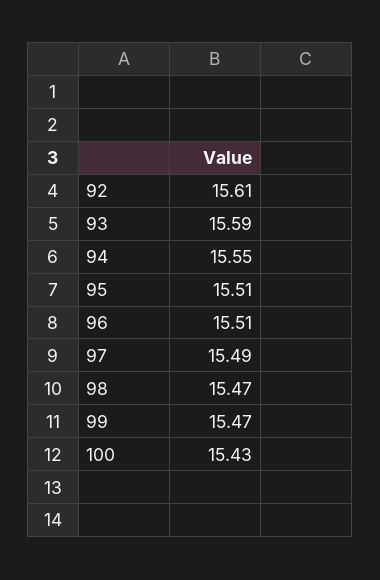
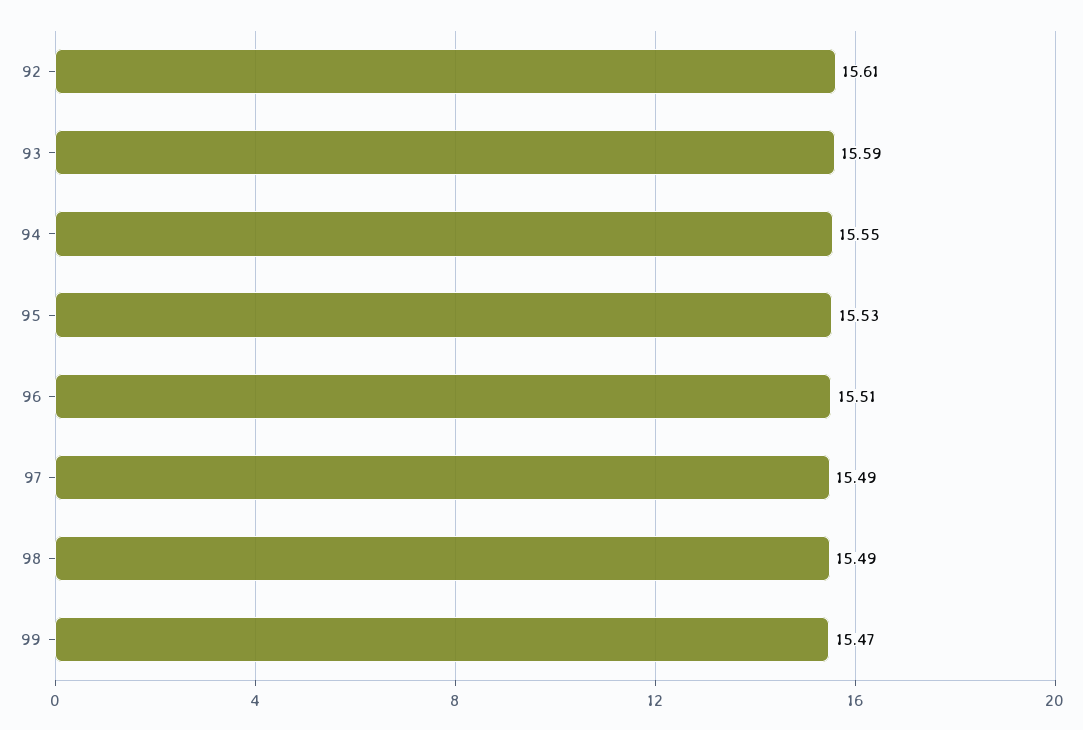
  {
    "92": 15.61,
    "93": 15.59,
    "94": 15.55,
-   "95": 15.51,
+   "95": 15.53,
    "96": 15.51,
    "97": 15.49,
-   "98": 15.47,
+   "98": 15.49,
-   "99": 15.47,
+   "99": 15.47
-   "100": 15.43
  }

